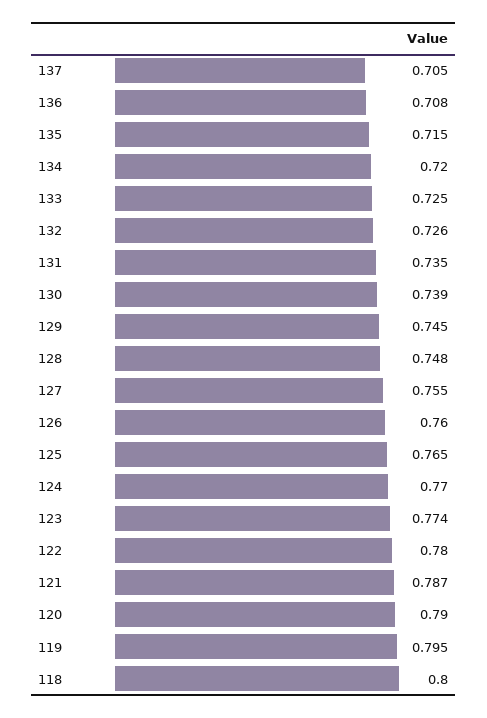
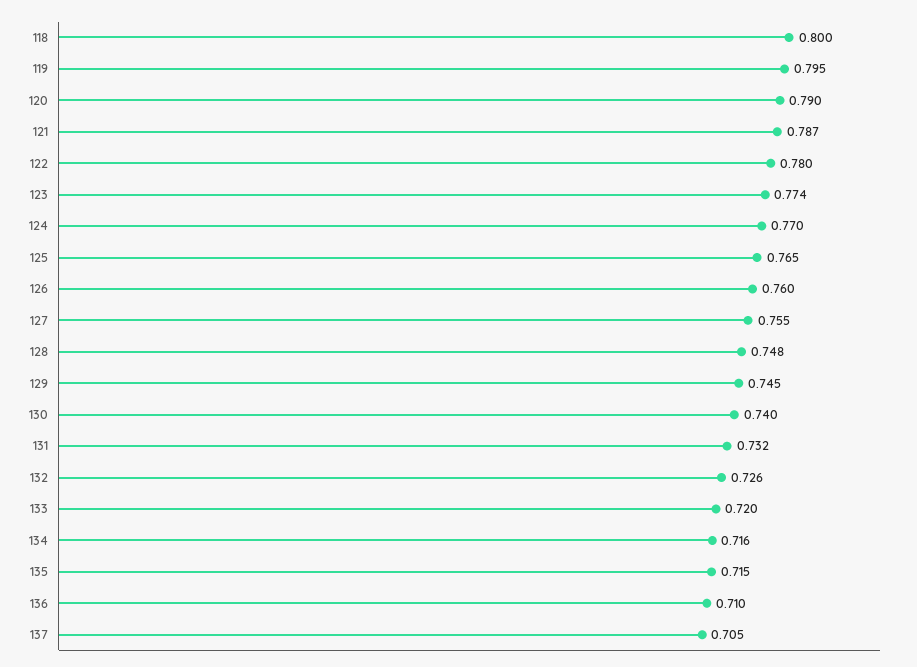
  {
    "137": 0.705,
-   "136": 0.708,
+   "136": 0.71,
    "135": 0.715,
-   "134": 0.72,
+   "134": 0.716,
-   "133": 0.725,
+   "133": 0.72,
    "132": 0.726,
-   "131": 0.735,
+   "131": 0.732,
-   "130": 0.739,
+   "130": 0.74,
    "129": 0.745,
    "128": 0.748,
    "127": 0.755,
    "126": 0.76,
    "125": 0.765,
    "124": 0.77,
    "123": 0.774,
    "122": 0.78,
    "121": 0.787,
    "120": 0.79,
    "119": 0.795,
    "118": 0.8
  }

